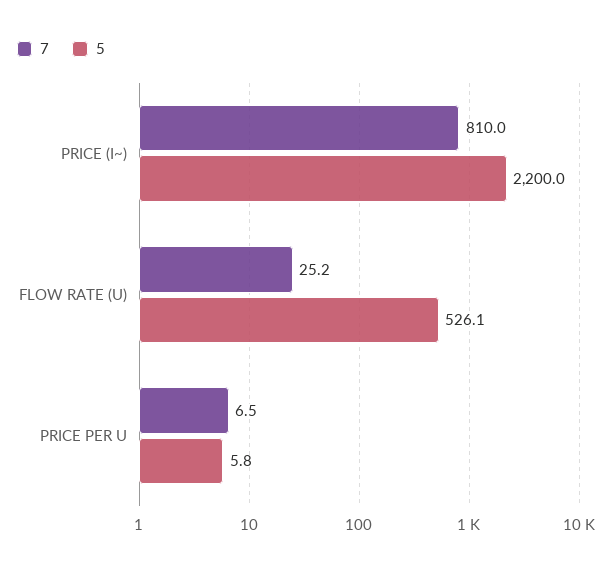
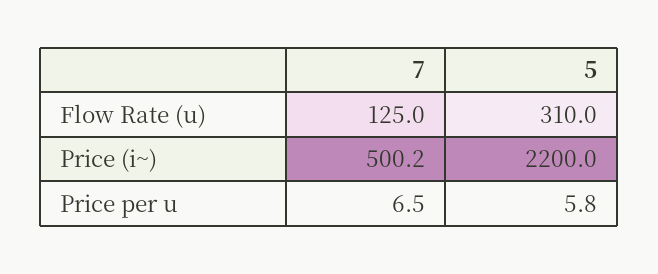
  {
    "7": {
-     "PRICE (I~)": 810,
+     "PRICE (I~)": 500.2,
-     "FLOW RATE (U)": 25.2,
+     "FLOW RATE (U)": 125,
      "PRICE PER U": 6.5
    },
    "5": {
      "PRICE (I~)": 2200,
-     "FLOW RATE (U)": 526.1,
+     "FLOW RATE (U)": 310,
      "PRICE PER U": 5.8
    }
  }

